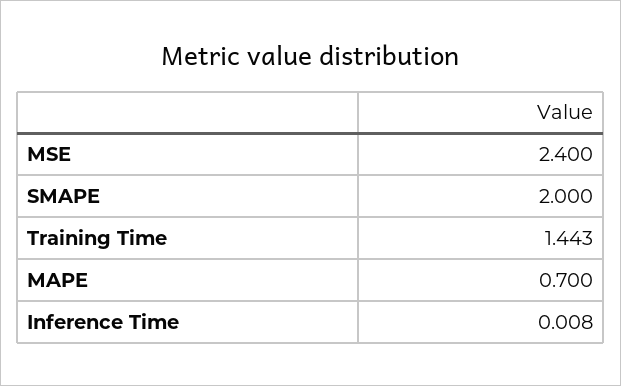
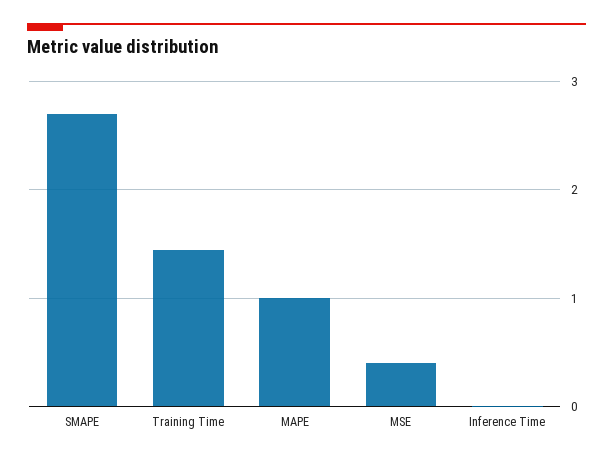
  {
-   "MSE": 2.4,
+   "MSE": 0.4,
-   "SMAPE": 2,
+   "SMAPE": 2.7,
    "Training Time": 1.443,
-   "MAPE": 0.7,
+   "MAPE": 1,
    "Inference Time": 0.008
  }

